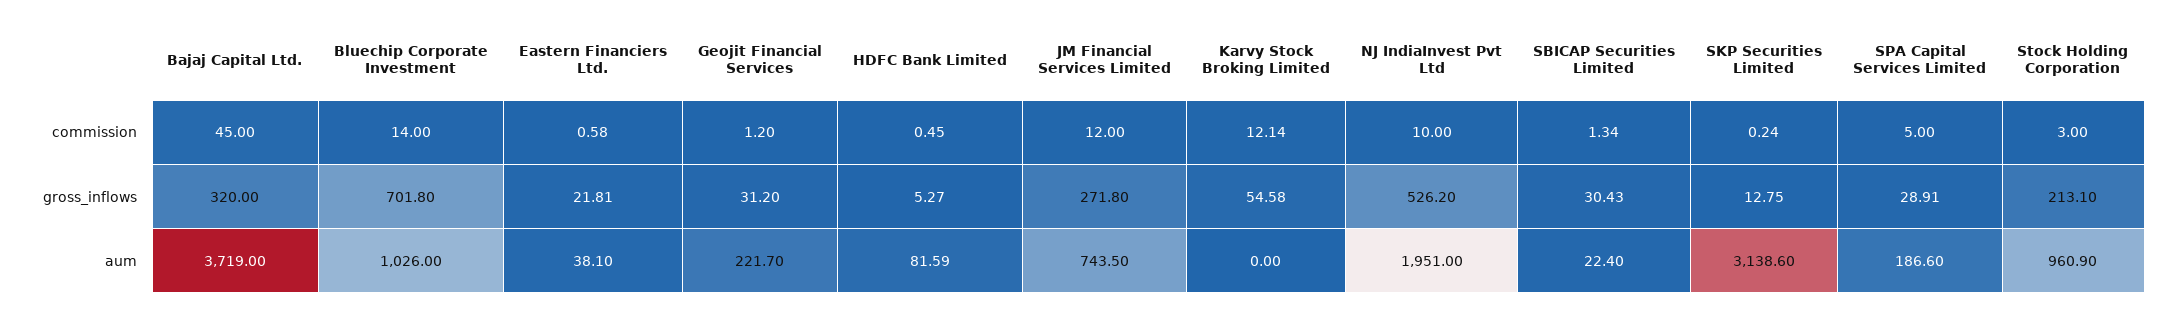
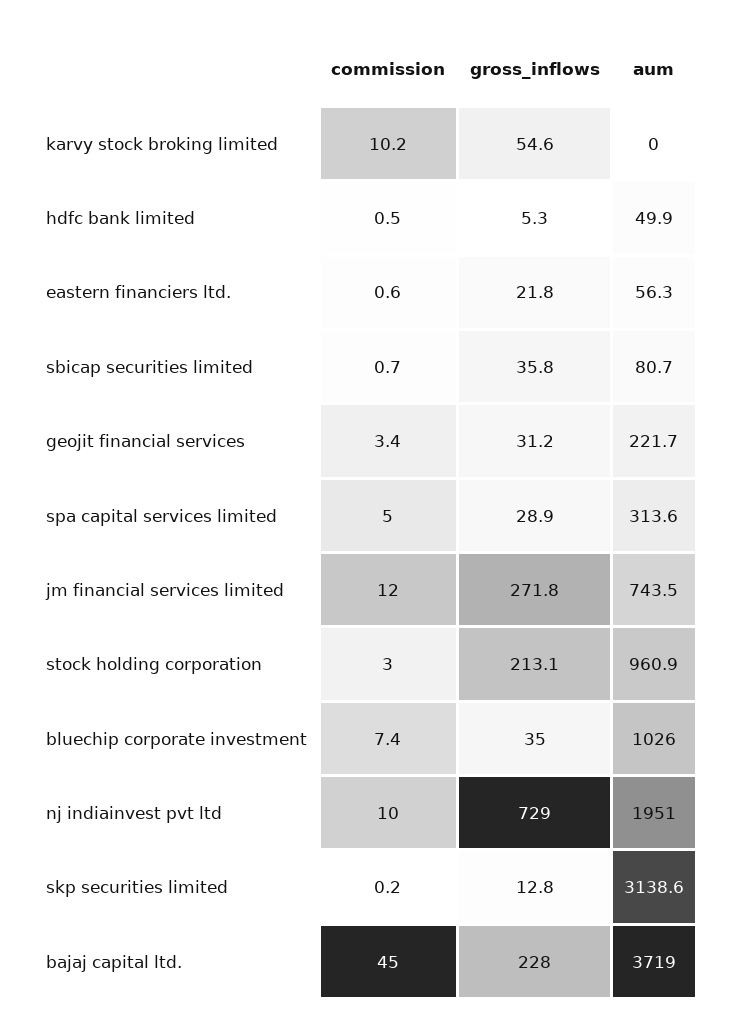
  {
    "Bajaj Capital Ltd.": {
      "commission": 45,
-     "gross_inflows": 320,
+     "gross_inflows": 228,
      "aum": 3719
    },
    "Bluechip Corporate Investment": {
-     "commission": 14,
+     "commission": 7.4,
-     "gross_inflows": 701.8,
+     "gross_inflows": 35,
      "aum": 1026
    },
    "Eastern Financiers Ltd.": {
      "commission": 0.58,
      "gross_inflows": 21.81,
-     "aum": 38.1
+     "aum": 56.3
    },
    "Geojit Financial Services": {
-     "commission": 1.2,
+     "commission": 3.4,
      "gross_inflows": 31.2,
      "aum": 221.7
    },
    "HDFC Bank Limited": {
      "commission": 0.45,
      "gross_inflows": 5.27,
-     "aum": 81.59
+     "aum": 49.9
    },
    "JM Financial Services Limited": {
      "commission": 12,
      "gross_inflows": 271.8,
      "aum": 743.5
    },
    "Karvy Stock Broking Limited": {
-     "commission": 12.14,
+     "commission": 10.2,
      "gross_inflows": 54.58,
      "aum": 0
    },
    "NJ IndiaInvest Pvt Ltd": {
      "commission": 10,
-     "gross_inflows": 526.2,
+     "gross_inflows": 729,
      "aum": 1951
    },
    "SBICAP Securities Limited": {
-     "commission": 1.34,
+     "commission": 0.7,
-     "gross_inflows": 30.43,
+     "gross_inflows": 35.8,
-     "aum": 22.4
+     "aum": 80.7
    },
    "SKP Securities Limited": {
      "commission": 0.24,
      "gross_inflows": 12.75,
      "aum": 3138.6
    },
    "SPA Capital Services Limited": {
      "commission": 5,
      "gross_inflows": 28.91,
-     "aum": 186.6
+     "aum": 313.6
    },
    "Stock Holding Corporation": {
      "commission": 3,
      "gross_inflows": 213.1,
      "aum": 960.9
    }
  }

